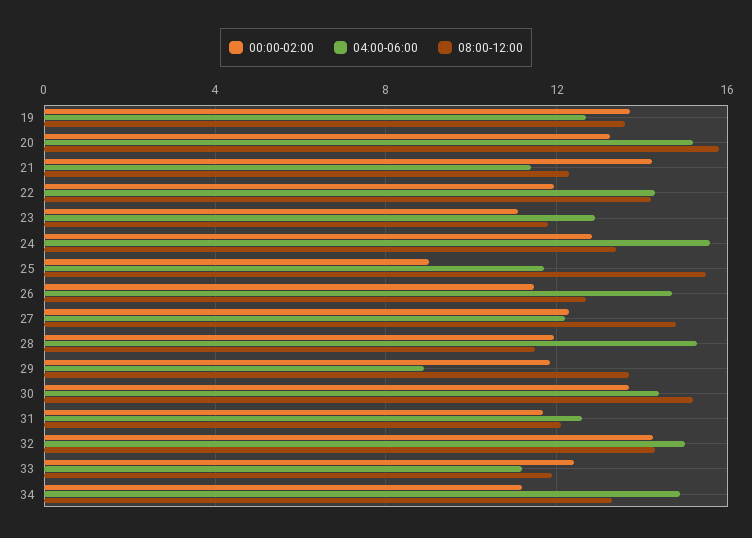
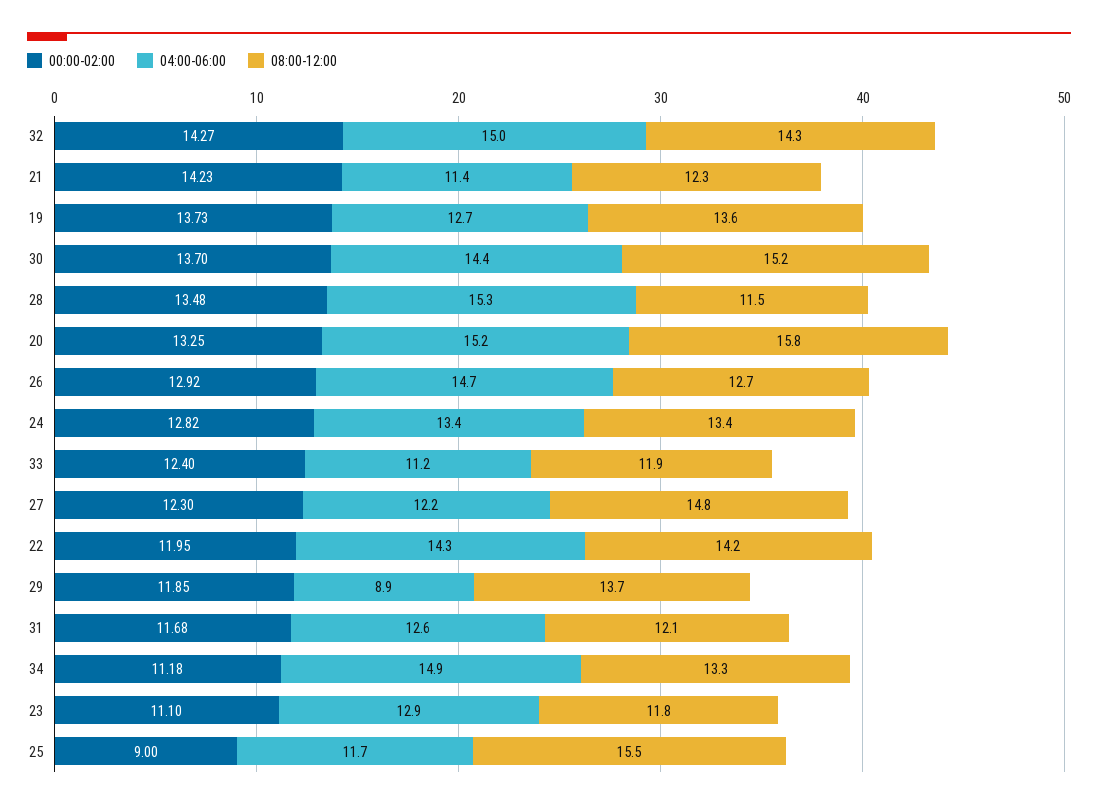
  {
    "00:00-02:00": {
      "19": 13.73,
      "20": 13.25,
      "21": 14.23,
      "22": 11.95,
      "23": 11.1,
      "24": 12.82,
      "25": 9,
-     "26": 11.5,
+     "26": 12.92,
      "27": 12.3,
-     "28": 12,
+     "28": 13.48,
      "29": 11.85,
      "30": 13.7,
      "31": 11.68,
      "32": 14.27,
      "33": 12.4,
      "34": 11.18
    },
    "04:00-06:00": {
      "19": 12.7,
      "20": 15.2,
      "21": 11.4,
      "22": 14.3,
      "23": 12.9,
-     "24": 15.5,
+     "24": 13.4,
      "25": 11.7,
      "26": 14.7,
      "27": 12.2,
      "28": 15.3,
      "29": 8.9,
      "30": 14.4,
      "31": 12.6,
      "32": 15,
      "33": 11.2,
      "34": 14.9
    },
    "08:00-12:00": {
      "19": 13.6,
      "20": 15.8,
      "21": 12.3,
      "22": 14.2,
      "23": 11.8,
      "24": 13.4,
      "25": 15.5,
      "26": 12.7,
      "27": 14.8,
      "28": 11.5,
      "29": 13.7,
      "30": 15.2,
      "31": 12.1,
      "32": 14.3,
      "33": 11.9,
      "34": 13.3
    }
  }

